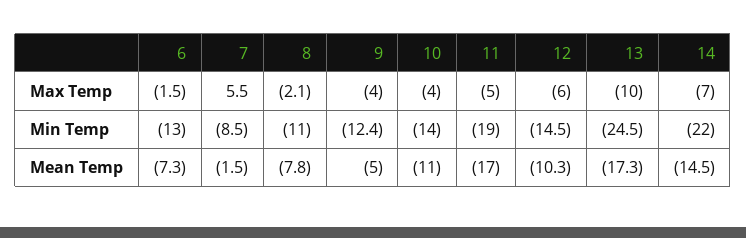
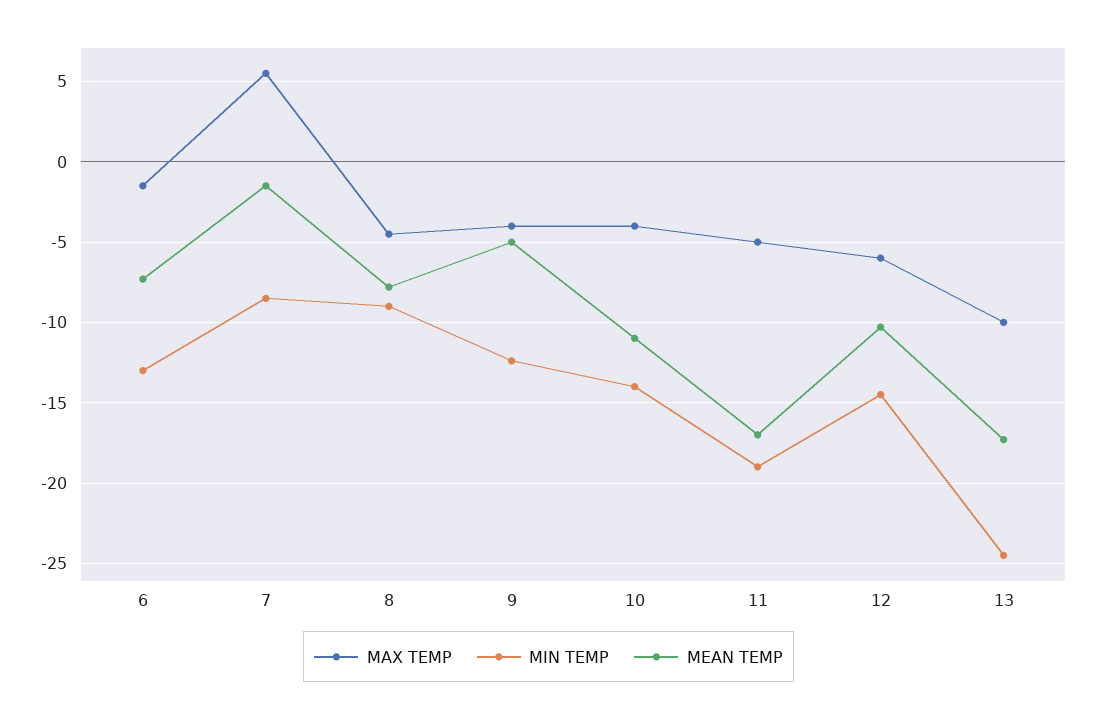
  {
    "Max Temp": {
      "6": -1.5,
      "7": 5.5,
-     "8": -2.1,
+     "8": -4.5,
      "9": -4,
      "10": -4,
      "11": -5,
      "12": -6,
-     "13": -10,
+     "13": -10
-     "14": -7
    },
    "Min Temp": {
      "6": -13,
      "7": -8.5,
-     "8": -11,
+     "8": -9,
      "9": -12.4,
      "10": -14,
      "11": -19,
      "12": -14.5,
-     "13": -24.5,
+     "13": -24.5
-     "14": -22
    },
    "Mean Temp": {
      "6": -7.3,
      "7": -1.5,
      "8": -7.8,
      "9": -5,
      "10": -11,
      "11": -17,
      "12": -10.3,
-     "13": -17.3,
+     "13": -17.3
-     "14": -14.5
    }
  }

